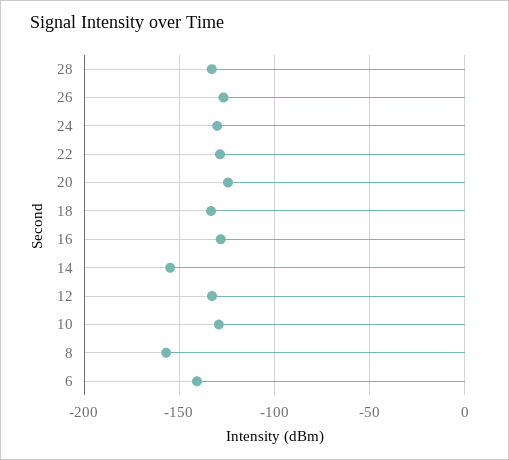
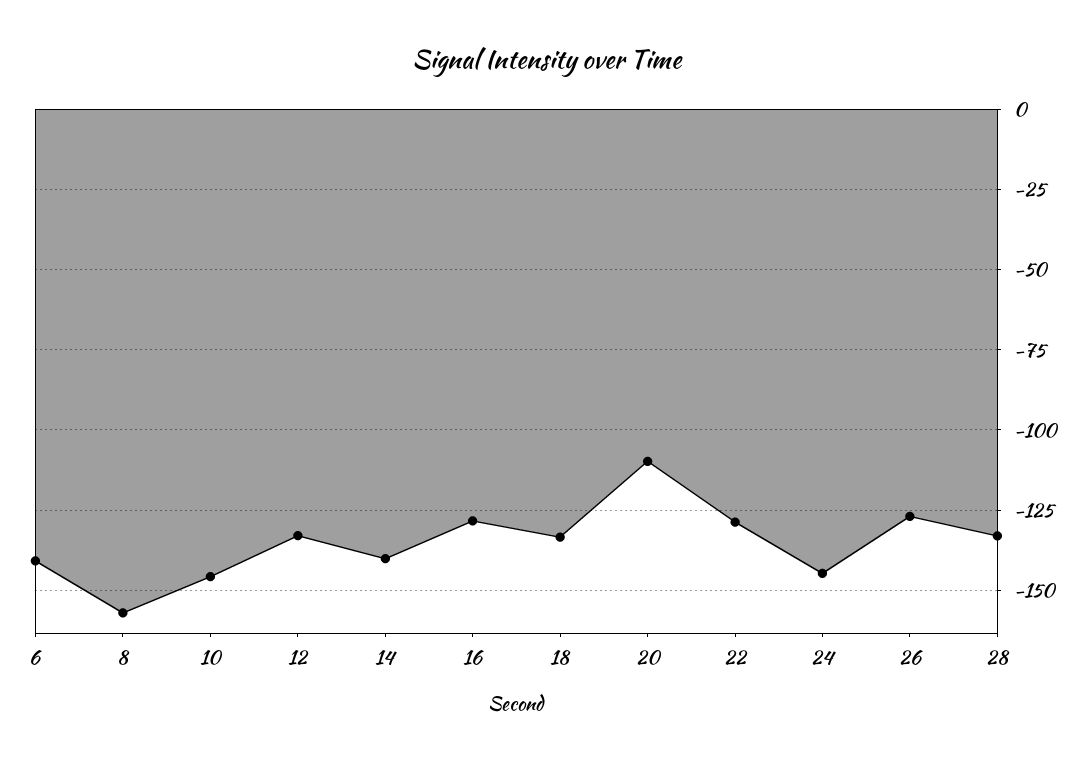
  {
    "28": -132.5,
    "26": -127.5,
-   "24": -130,
+   "24": -145,
    "22": -127.5,
-   "20": -125,
+   "20": -110,
    "18": -132.5,
    "16": -127.5,
-   "14": -155,
+   "14": -140,
    "12": -132.5,
-   "10": -130,
+   "10": -145,
    "8": -157.5,
    "6": -140
  }

